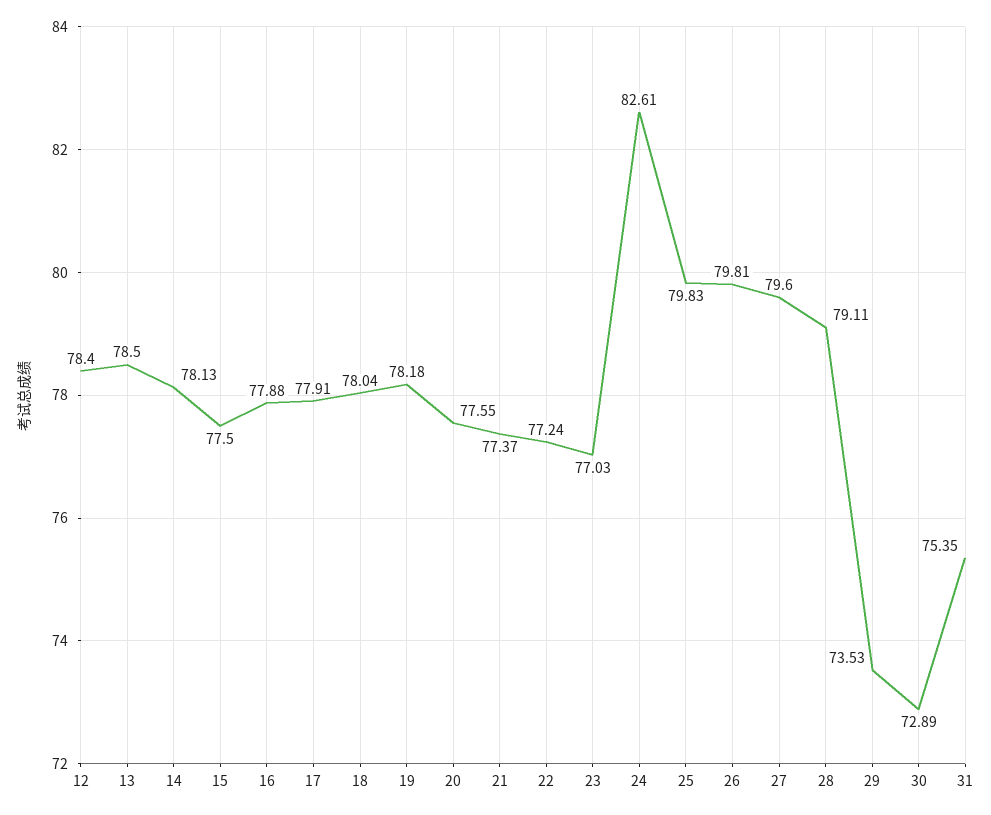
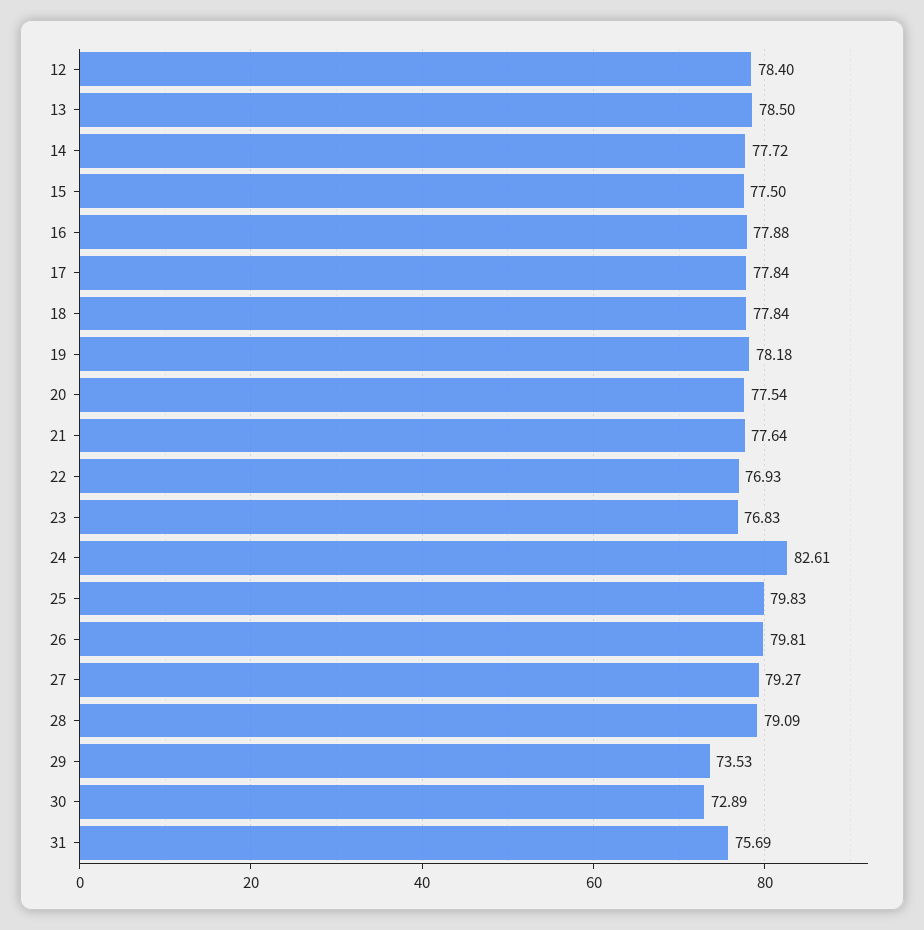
  {
    "12": 78.4,
    "13": 78.5,
-   "14": 78.13,
+   "14": 77.72,
    "15": 77.5,
    "16": 77.88,
-   "17": 77.91,
+   "17": 77.84,
-   "18": 78.04,
+   "18": 77.84,
    "19": 78.18,
-   "20": 77.55,
+   "20": 77.54,
-   "21": 77.37,
+   "21": 77.64,
-   "22": 77.24,
+   "22": 76.93,
-   "23": 77.03,
+   "23": 76.83,
    "24": 82.61,
    "25": 79.83,
    "26": 79.81,
-   "27": 79.6,
+   "27": 79.27,
-   "28": 79.11,
+   "28": 79.09,
    "29": 73.53,
    "30": 72.89,
-   "31": 75.35
+   "31": 75.69
  }

